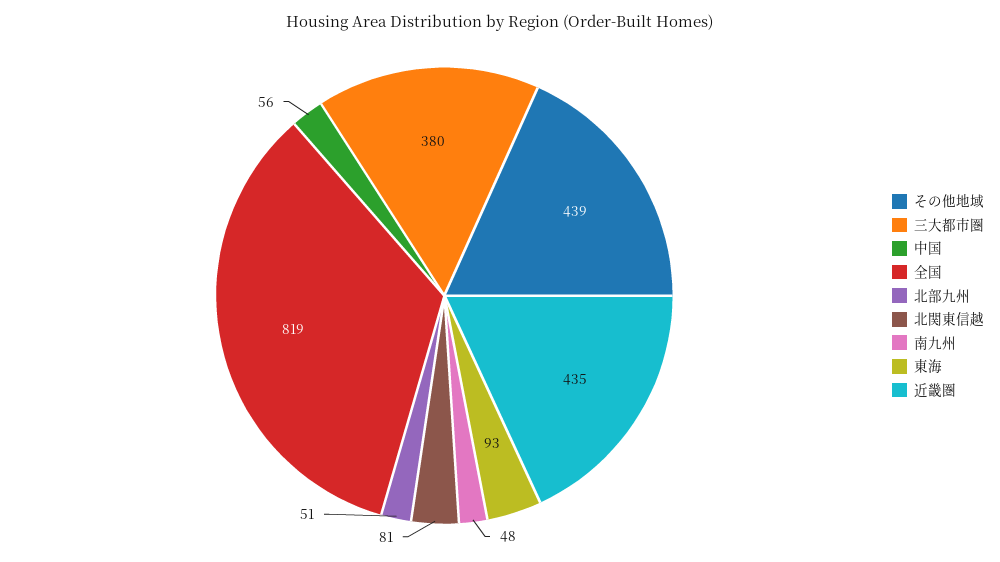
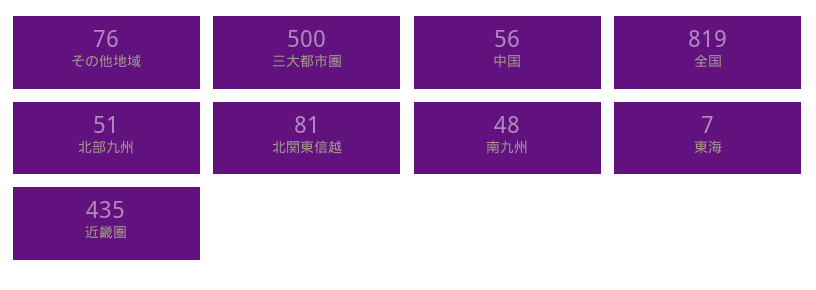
  {
-   "その他地域": 439,
+   "その他地域": 76,
-   "三大都市圏": 380,
+   "三大都市圏": 500,
    "中国": 56,
    "全国": 819,
    "北部九州": 51,
    "北関東信越": 81,
    "南九州": 48,
-   "東海": 93,
+   "東海": 7,
    "近畿圏": 435
  }

